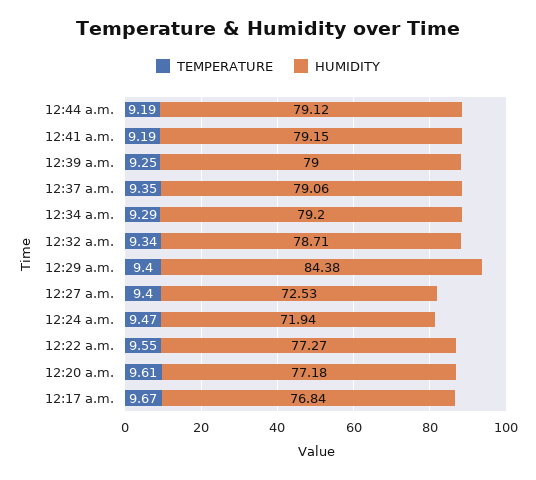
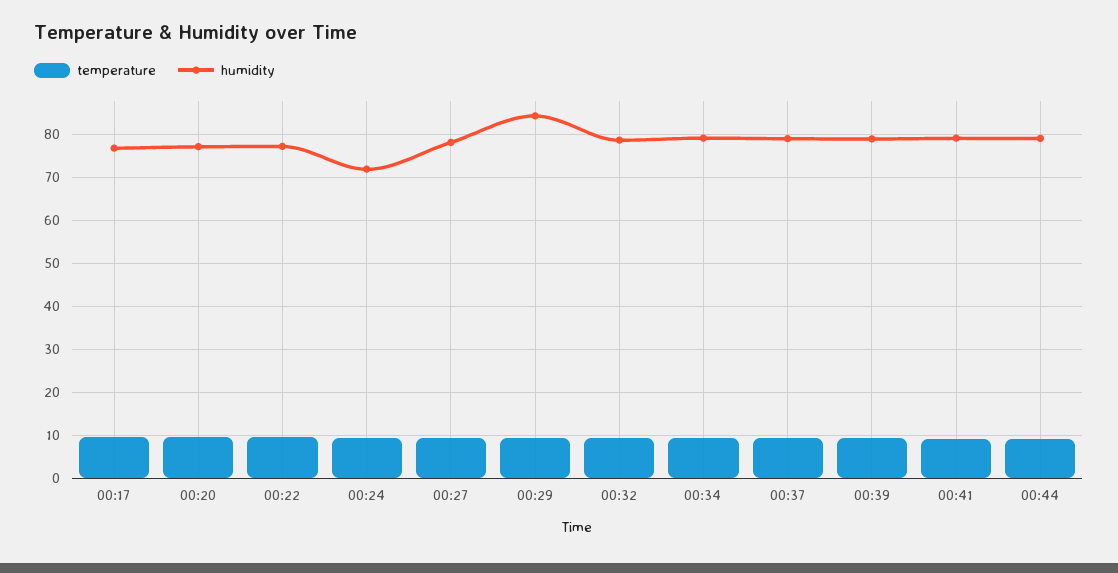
  {
    "TEMPERATURE": {
      "12:44 a.m.": 9.19,
      "12:41 a.m.": 9.19,
      "12:39 a.m.": 9.25,
      "12:37 a.m.": 9.35,
      "12:34 a.m.": 9.29,
      "12:32 a.m.": 9.34,
      "12:29 a.m.": 9.4,
      "12:27 a.m.": 9.4,
      "12:24 a.m.": 9.47,
      "12:22 a.m.": 9.55,
      "12:20 a.m.": 9.61,
      "12:17 a.m.": 9.67
    },
    "HUMIDITY": {
      "12:44 a.m.": 79.12,
      "12:41 a.m.": 79.15,
      "12:39 a.m.": 79,
      "12:37 a.m.": 79.06,
      "12:34 a.m.": 79.2,
      "12:32 a.m.": 78.71,
      "12:29 a.m.": 84.38,
-     "12:27 a.m.": 72.53,
+     "12:27 a.m.": 78,
      "12:24 a.m.": 71.94,
      "12:22 a.m.": 77.27,
      "12:20 a.m.": 77.18,
      "12:17 a.m.": 76.84
    }
  }

